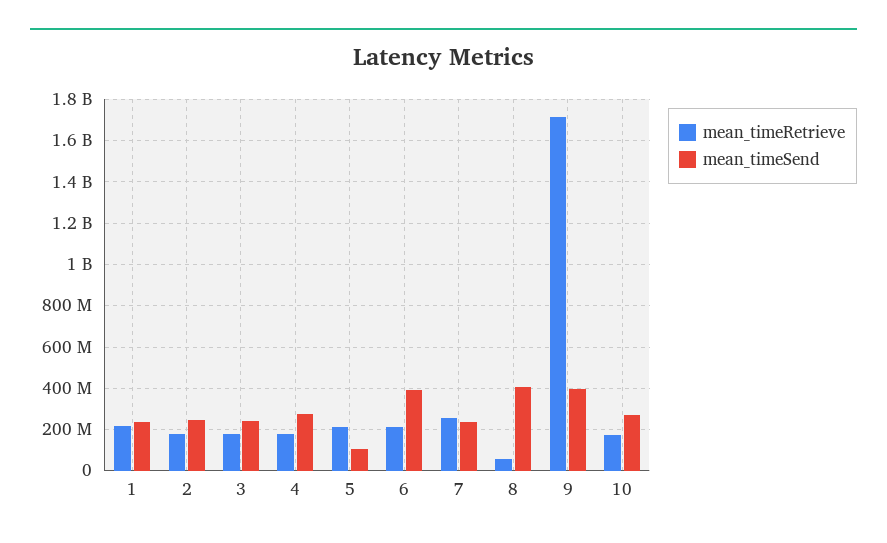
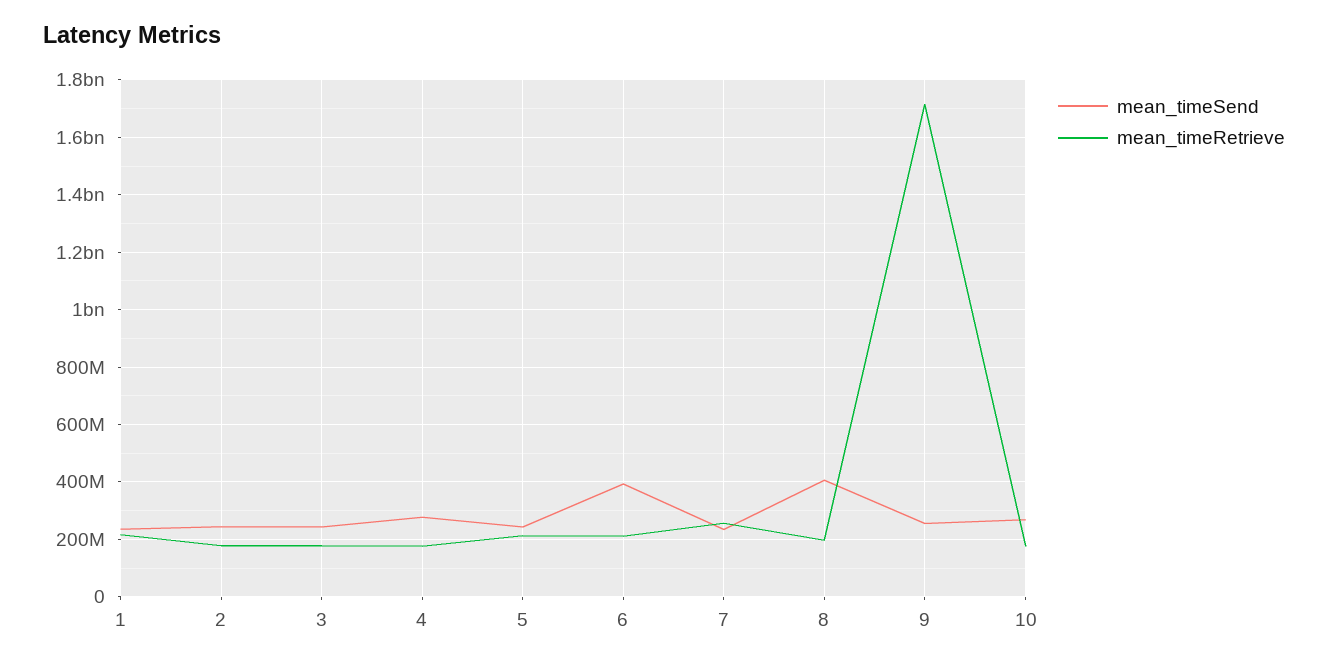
  {
    "mean_timeRetrieve": {
      "1": 225000000,
      "2": 175000000,
      "3": 175000000,
      "4": 175000000,
      "5": 200000000,
      "6": 200000000,
      "7": 250000000,
-     "8": 50000000,
+     "8": 200000000,
      "9": 1725000000,
      "10": 175000000
    },
    "mean_timeSend": {
      "1": 225000000,
      "2": 250000000,
      "3": 250000000,
      "4": 275000000,
-     "5": 100000000,
+     "5": 250000000,
      "6": 400000000,
      "7": 225000000,
      "8": 400000000,
-     "9": 400000000,
+     "9": 250000000,
      "10": 275000000
    }
  }

